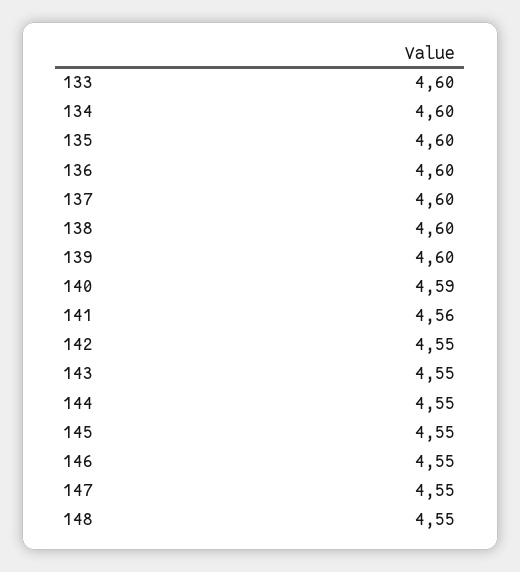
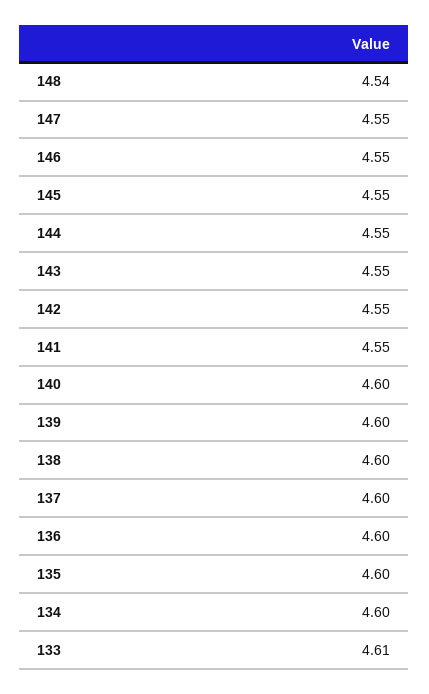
  {
-   "133": 4.6,
+   "133": 4.61,
    "134": 4.6,
    "135": 4.6,
    "136": 4.6,
    "137": 4.6,
    "138": 4.6,
    "139": 4.6,
-   "140": 4.59,
+   "140": 4.6,
-   "141": 4.56,
+   "141": 4.55,
    "142": 4.55,
    "143": 4.55,
    "144": 4.55,
    "145": 4.55,
    "146": 4.55,
    "147": 4.55,
-   "148": 4.55
+   "148": 4.54
  }

